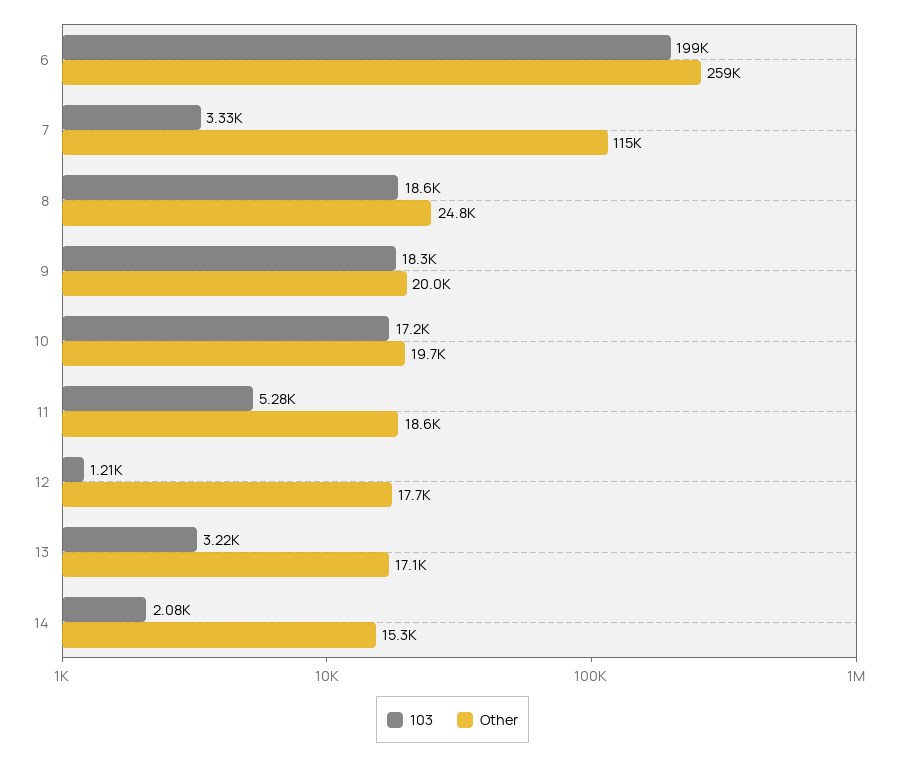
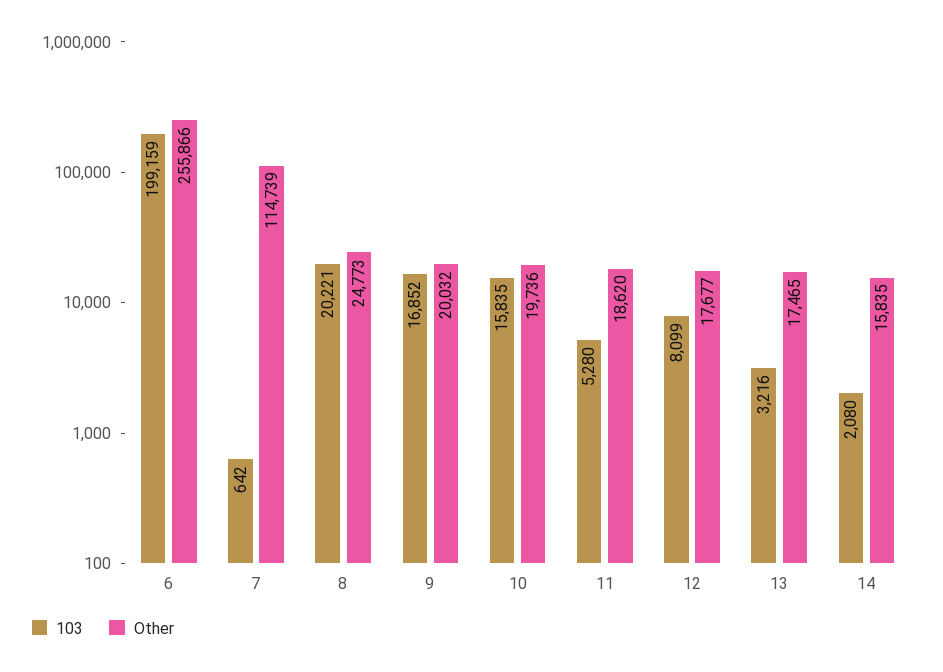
  {
    "103": {
      "6": 199159,
-     "7": 3330,
+     "7": 642,
-     "8": 18600,
+     "8": 20221,
-     "9": 18300,
+     "9": 16852,
-     "10": 17200,
+     "10": 15835,
      "11": 5280,
-     "12": 1210,
+     "12": 8099,
      "13": 3216,
      "14": 2080
    },
    "Other": {
-     "6": 259000,
+     "6": 255866,
      "7": 114739,
      "8": 24773,
      "9": 20032,
      "10": 19736,
      "11": 18620,
      "12": 17677,
-     "13": 17100,
+     "13": 17465,
-     "14": 15300
+     "14": 15835
    }
  }

